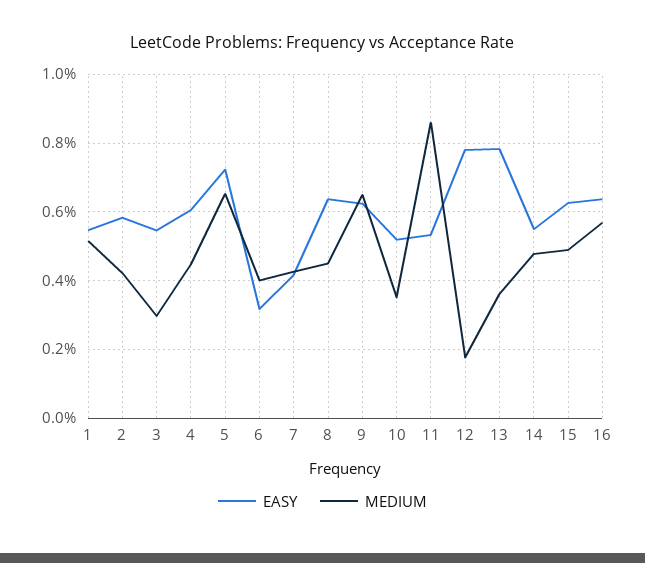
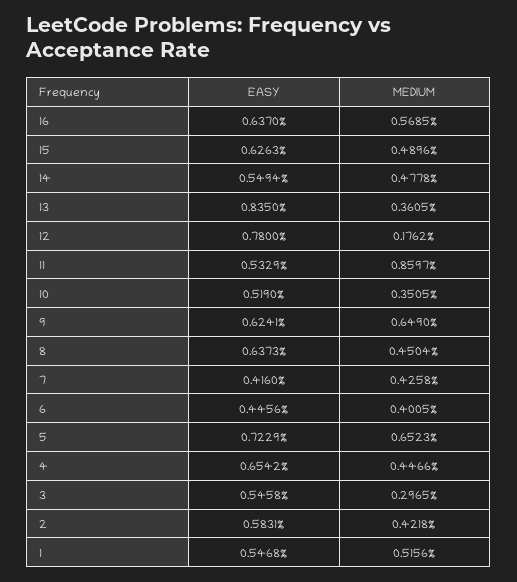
  {
    "EASY": {
      "1": 0.5468,
      "2": 0.5831,
      "3": 0.5458,
-     "4": 0.6,
+     "4": 0.6542,
      "5": 0.7229,
-     "6": 0.32,
+     "6": 0.4456,
      "7": 0.416,
      "8": 0.6373,
      "9": 0.6241,
      "10": 0.519,
      "11": 0.5329,
      "12": 0.78,
-     "13": 0.78,
+     "13": 0.835,
      "14": 0.5494,
      "15": 0.6263,
      "16": 0.637
    },
    "MEDIUM": {
      "1": 0.5156,
      "2": 0.4218,
      "3": 0.2965,
      "4": 0.4466,
      "5": 0.6523,
      "6": 0.4005,
      "7": 0.4258,
      "8": 0.4504,
      "9": 0.649,
      "10": 0.3505,
      "11": 0.8597,
      "12": 0.1762,
      "13": 0.3605,
      "14": 0.4778,
      "15": 0.4896,
      "16": 0.5685
    }
  }

